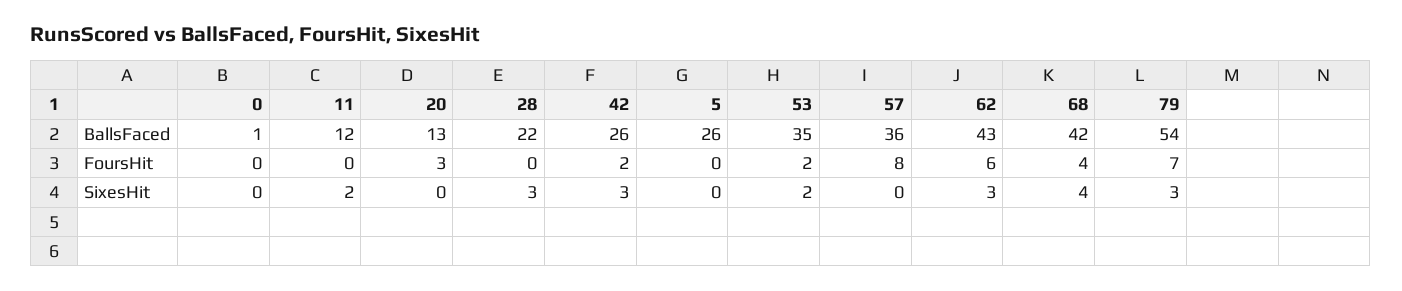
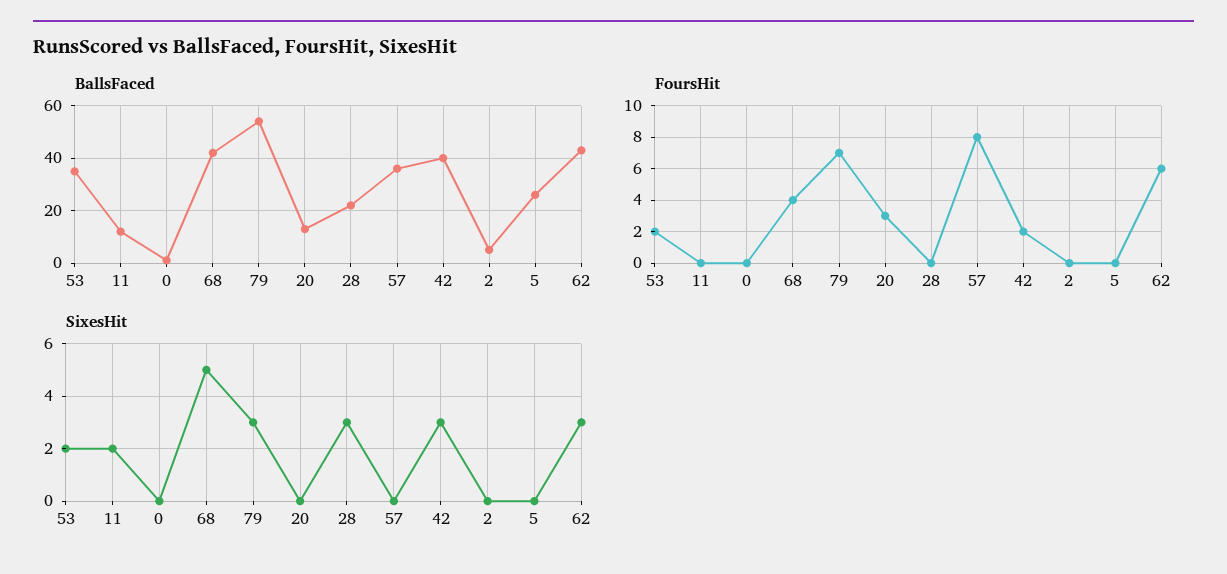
  {
    "BallsFaced": {
      "0": 1,
      "11": 12,
      "20": 13,
      "28": 22,
-     "42": 26,
+     "42": 40,
      "5": 26,
      "53": 35,
      "57": 36,
      "62": 43,
      "68": 42,
-     "79": 54
+     "79": 54,
+     "2": 5
    },
    "FoursHit": {
      "0": 0,
      "11": 0,
      "20": 3,
      "28": 0,
      "42": 2,
      "5": 0,
      "53": 2,
      "57": 8,
      "62": 6,
      "68": 4,
-     "79": 7
+     "79": 7,
+     "2": 0
    },
    "SixesHit": {
      "0": 0,
      "11": 2,
      "20": 0,
      "28": 3,
      "42": 3,
      "5": 0,
      "53": 2,
      "57": 0,
      "62": 3,
-     "68": 4,
+     "68": 5,
-     "79": 3
+     "79": 3,
+     "2": 0
    }
  }

